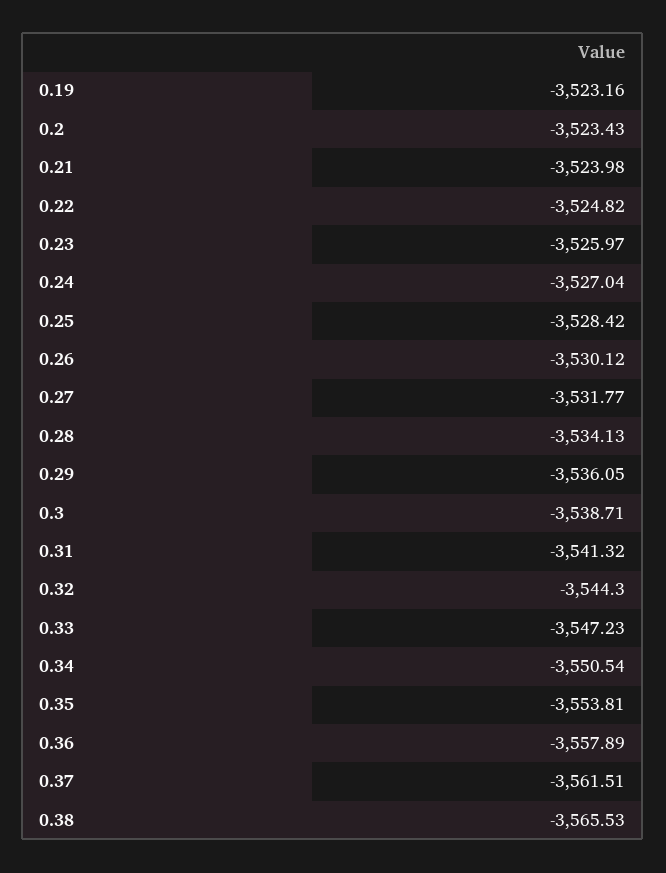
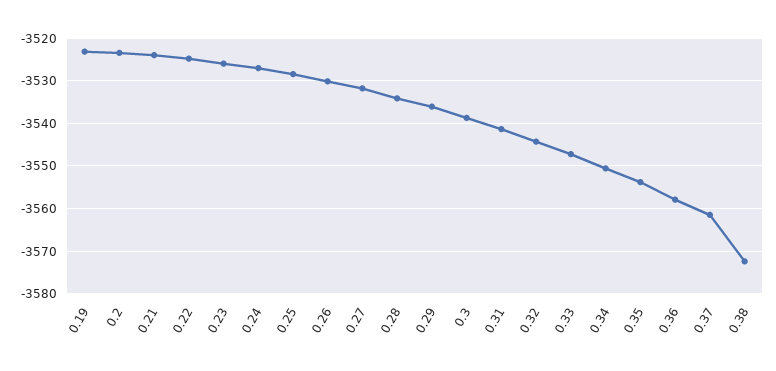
  {
    "0.19": -3523.16,
    "0.2": -3523.43,
    "0.21": -3523.98,
    "0.22": -3524.82,
    "0.23": -3525.97,
    "0.24": -3527.04,
    "0.25": -3528.42,
    "0.26": -3530.12,
    "0.27": -3531.77,
    "0.28": -3534.13,
    "0.29": -3536.05,
    "0.3": -3538.71,
    "0.31": -3541.32,
    "0.32": -3544.3,
    "0.33": -3547.23,
    "0.34": -3550.54,
    "0.35": -3553.81,
    "0.36": -3557.89,
    "0.37": -3561.51,
-   "0.38": -3565.53
+   "0.38": -3572
  }

